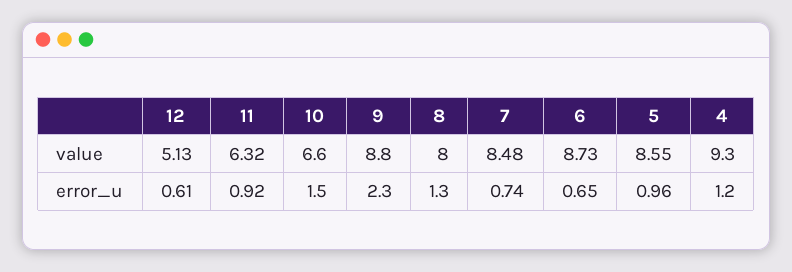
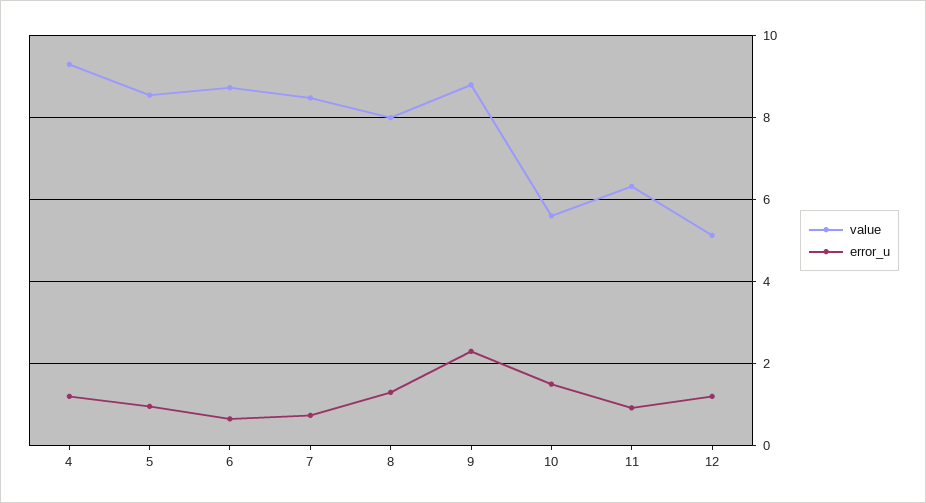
  {
    "value": {
      "12": 5.13,
      "11": 6.32,
-     "10": 6.6,
+     "10": 5.6,
      "9": 8.8,
      "8": 8,
      "7": 8.48,
      "6": 8.73,
      "5": 8.55,
      "4": 9.3
    },
    "error_u": {
-     "12": 0.61,
+     "12": 1.2,
      "11": 0.92,
      "10": 1.5,
      "9": 2.3,
      "8": 1.3,
      "7": 0.74,
      "6": 0.65,
      "5": 0.96,
      "4": 1.2
    }
  }

